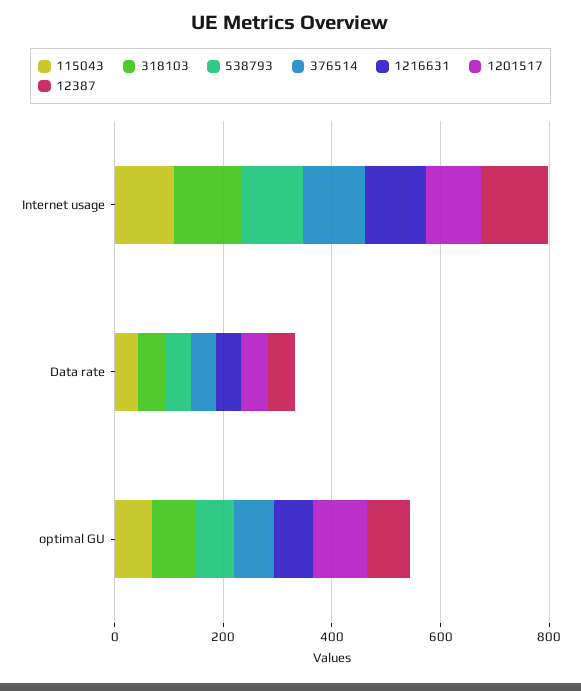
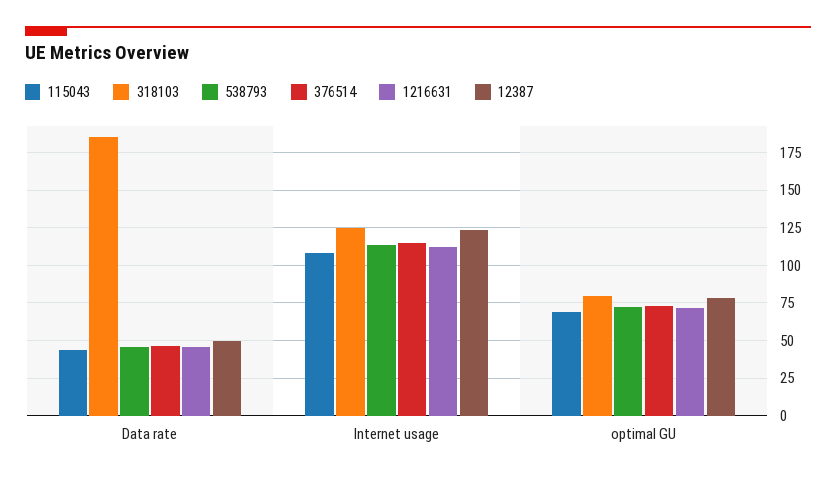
  {
    "115043": {
      "Internet usage": 110,
      "Data rate": 45,
      "optimal GU": 70
    },
    "318103": {
      "Internet usage": 125,
-     "Data rate": 50,
+     "Data rate": 185,
      "optimal GU": 80
    },
    "538793": {
      "Internet usage": 115,
      "Data rate": 45,
      "optimal GU": 70
    },
    "376514": {
      "Internet usage": 115,
      "Data rate": 45,
      "optimal GU": 75
    },
    "1216631": {
      "Internet usage": 110,
      "Data rate": 45,
      "optimal GU": 70
    },
-   "1201517": {
-     "Internet usage": 100,
-     "Data rate": 50,
-     "optimal GU": 100
-   },
    "12387": {
      "Internet usage": 125,
      "Data rate": 50,
      "optimal GU": 80
    }
  }

